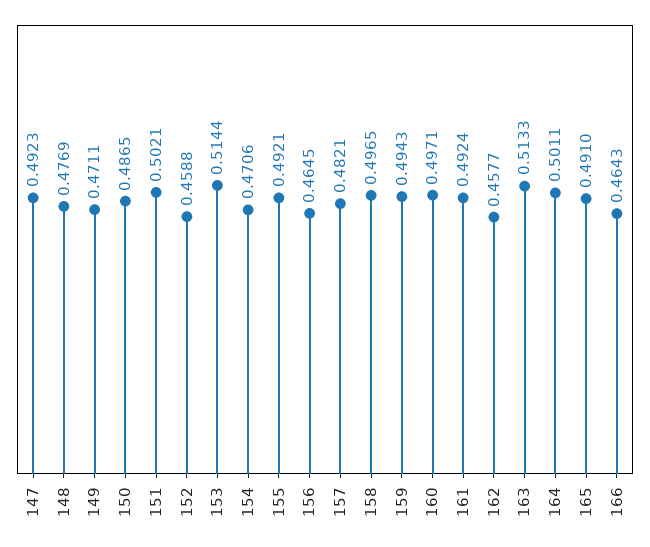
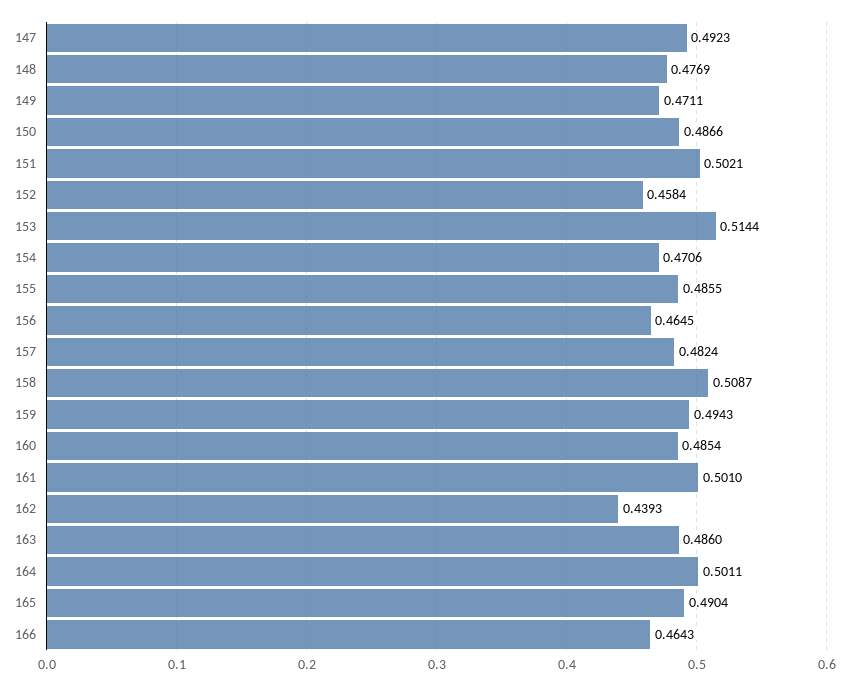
  {
    "147": 0.4923,
    "148": 0.4769,
    "149": 0.4711,
-   "150": 0.4865,
+   "150": 0.4866,
    "151": 0.5021,
-   "152": 0.4588,
+   "152": 0.4584,
    "153": 0.5144,
    "154": 0.4706,
-   "155": 0.4921,
+   "155": 0.4855,
    "156": 0.4645,
-   "157": 0.4821,
+   "157": 0.4824,
-   "158": 0.4965,
+   "158": 0.5087,
    "159": 0.4943,
-   "160": 0.4971,
+   "160": 0.4854,
-   "161": 0.4924,
+   "161": 0.501,
-   "162": 0.4577,
+   "162": 0.4393,
-   "163": 0.5133,
+   "163": 0.486,
    "164": 0.5011,
-   "165": 0.491,
+   "165": 0.4904,
    "166": 0.4643
  }

